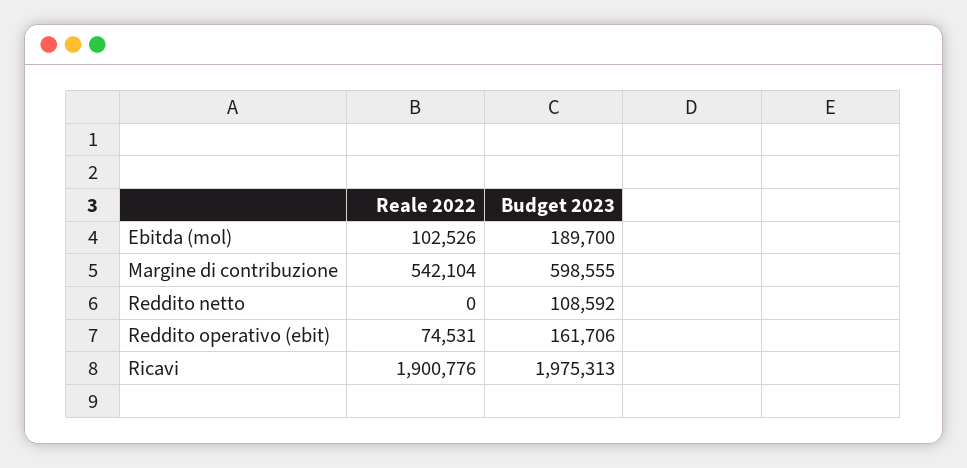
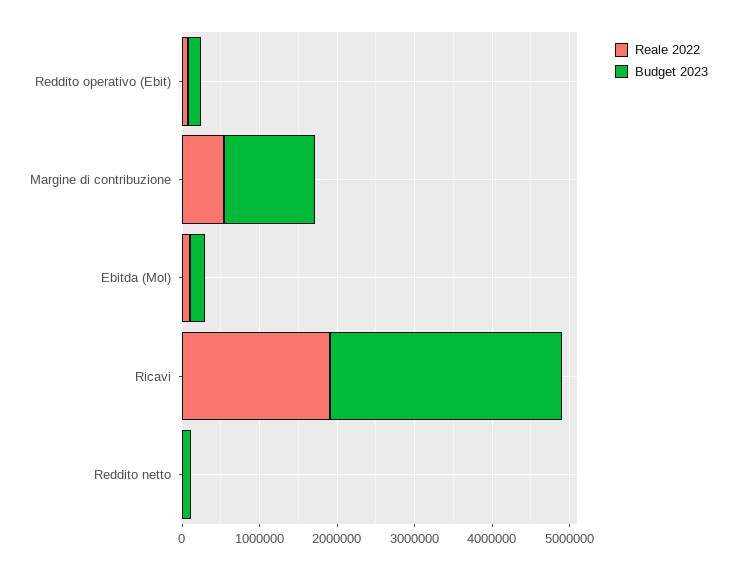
  {
    "Reale 2022": {
      "Ebitda (mol)": 102526,
      "Margine di contribuzione": 542104,
      "Reddito netto": 0,
      "Reddito operativo (ebit)": 74531,
      "Ricavi": 1900776
    },
    "Budget 2023": {
      "Ebitda (mol)": 189700,
-     "Margine di contribuzione": 598555,
+     "Margine di contribuzione": 1200000,
      "Reddito netto": 108592,
      "Reddito operativo (ebit)": 161706,
-     "Ricavi": 1975313
+     "Ricavi": 3000000
    }
  }

